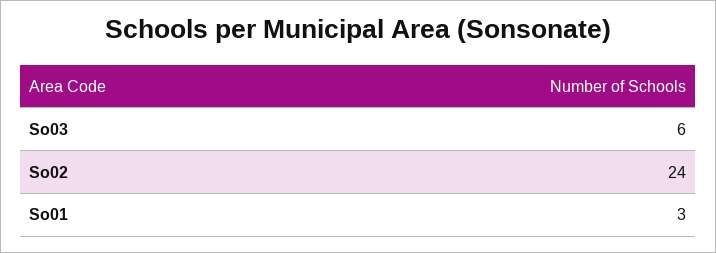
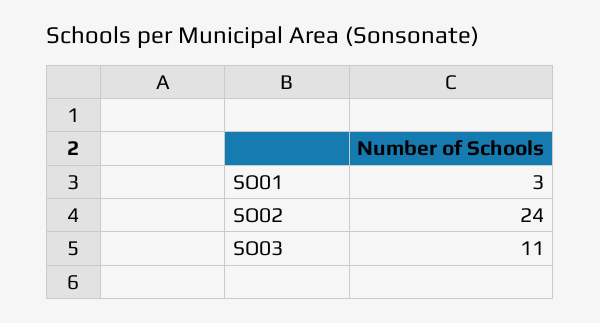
  {
-   "So03": 6,
+   "So03": 11,
    "So02": 24,
    "So01": 3
  }

